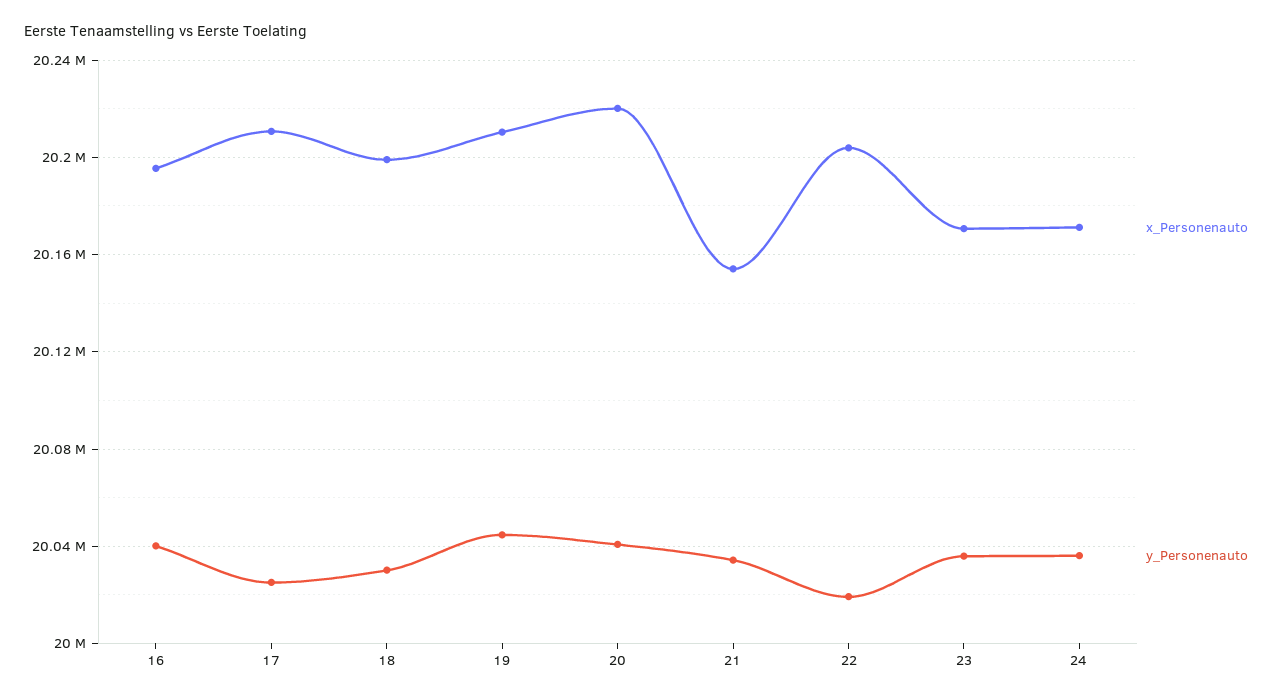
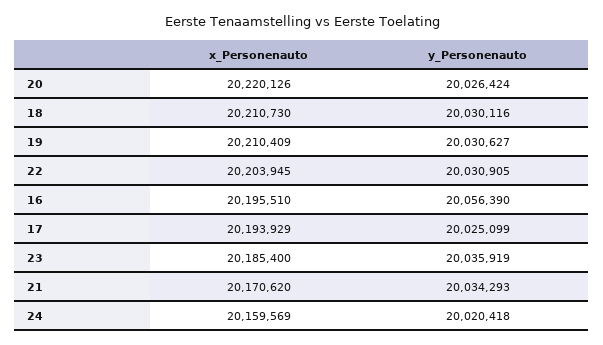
  {
    "x_Personenauto": {
      "16": 20195510,
-     "17": 20210000,
+     "17": 20193929,
-     "18": 20200000,
+     "18": 20210730,
      "19": 20210409,
      "20": 20220126,
-     "21": 20155000,
+     "21": 20170620,
      "22": 20203945,
-     "23": 20170000,
+     "23": 20185400,
-     "24": 20170000
+     "24": 20159569
    },
    "y_Personenauto": {
-     "16": 20040000,
+     "16": 20056390,
      "17": 20025099,
      "18": 20030116,
-     "19": 20045000,
+     "19": 20030627,
-     "20": 20040000,
+     "20": 20026424,
      "21": 20034293,
-     "22": 20020000,
+     "22": 20030905,
      "23": 20035919,
-     "24": 20035000
+     "24": 20020418
    }
  }

